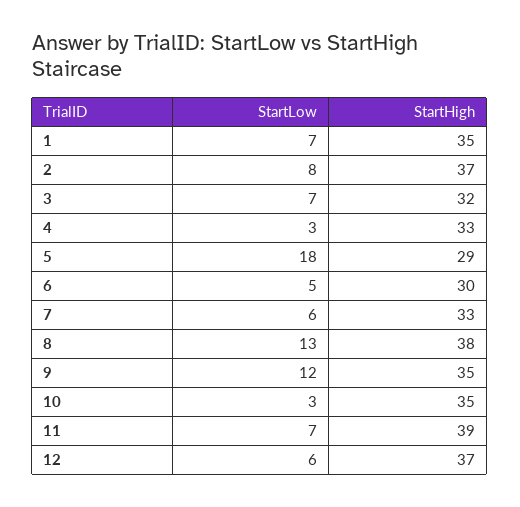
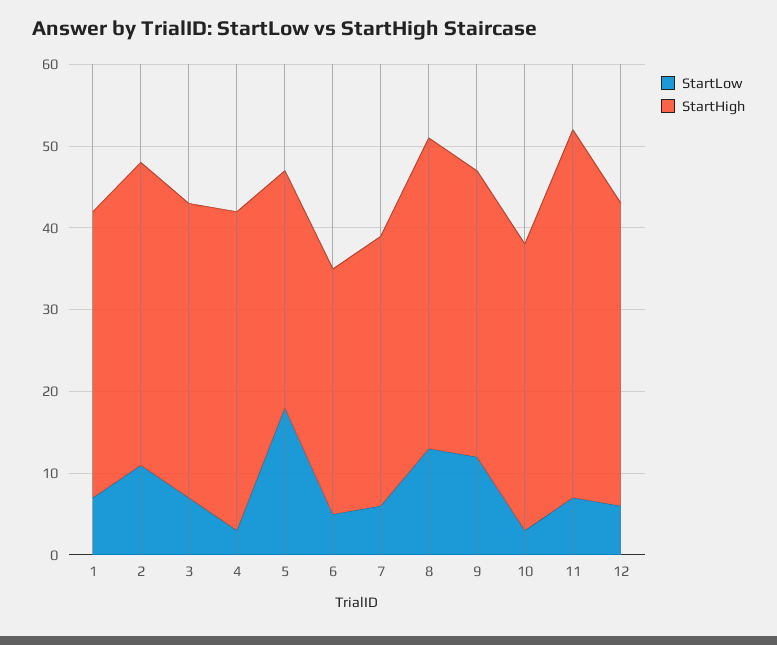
  {
    "StartLow": {
      "1": 7,
-     "2": 8,
+     "2": 11,
      "3": 7,
      "4": 3,
      "5": 18,
      "6": 5,
      "7": 6,
      "8": 13,
      "9": 12,
      "10": 3,
      "11": 7,
      "12": 6
    },
    "StartHigh": {
      "1": 35,
      "2": 37,
-     "3": 32,
+     "3": 36,
-     "4": 33,
+     "4": 39,
      "5": 29,
      "6": 30,
      "7": 33,
      "8": 38,
      "9": 35,
      "10": 35,
-     "11": 39,
+     "11": 45,
      "12": 37
    }
  }

